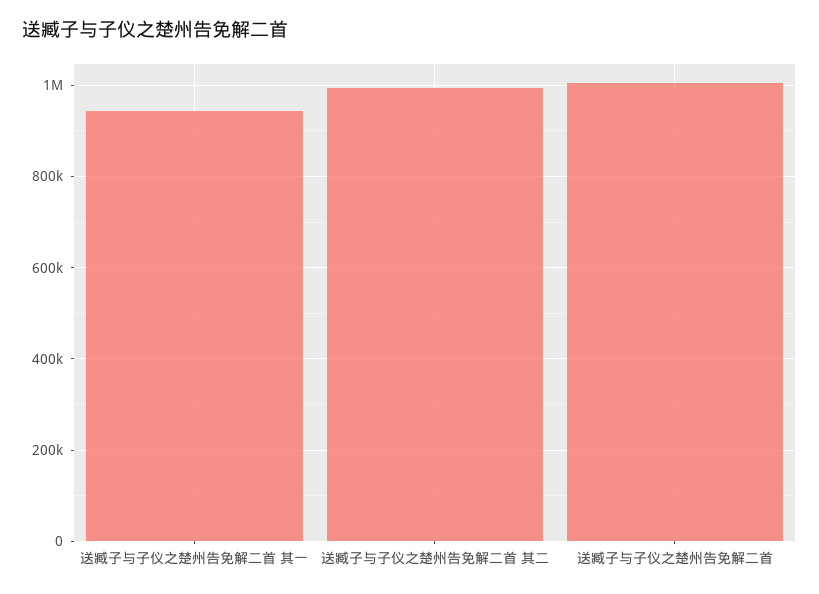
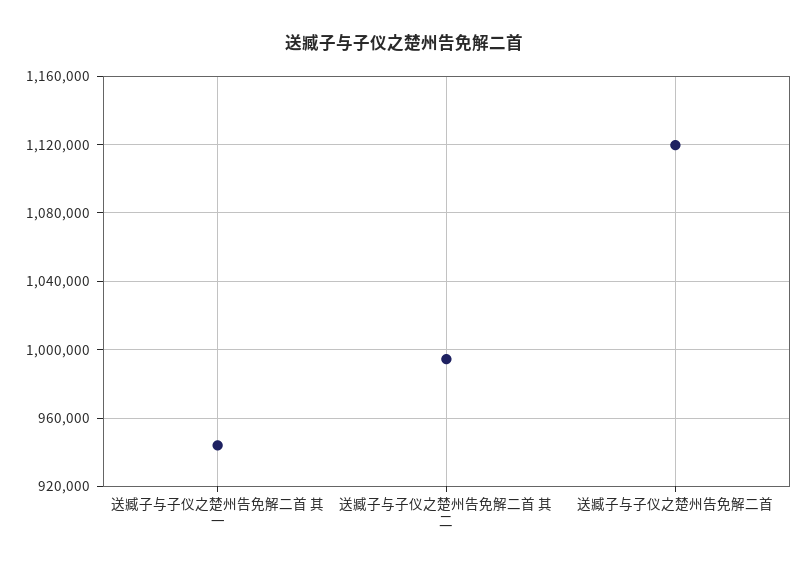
  {
    "送臧子与子仪之楚州告免解二首 其一": 945000,
    "送臧子与子仪之楚州告免解二首 其二": 995000,
-   "送臧子与子仪之楚州告免解二首": 1000000
+   "送臧子与子仪之楚州告免解二首": 1120000
  }

